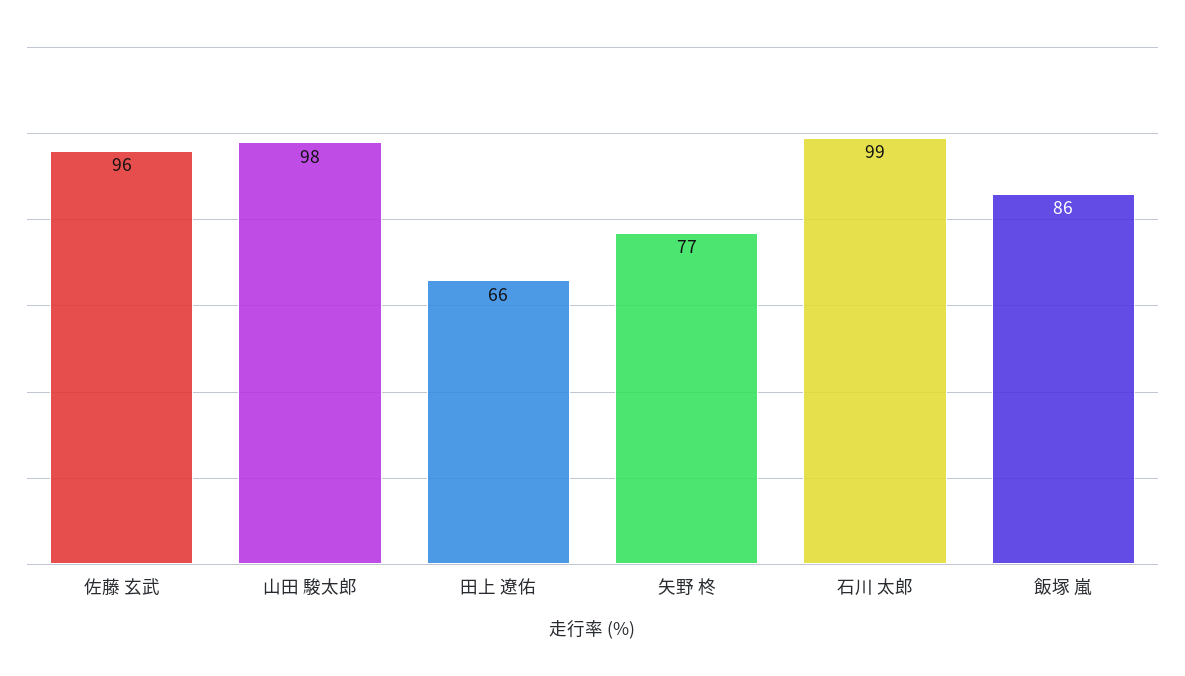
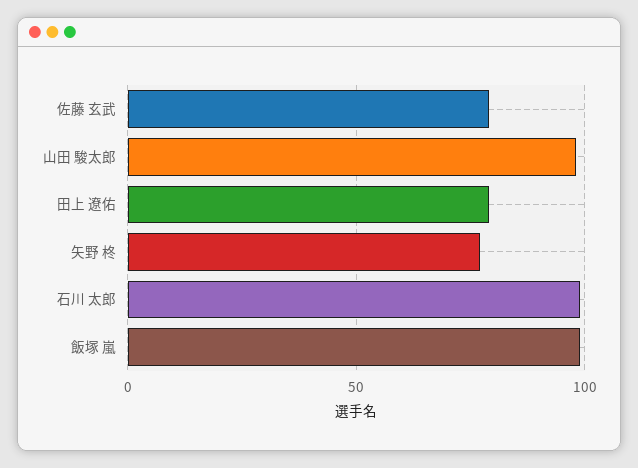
  {
-   "佐藤 玄武": 96,
+   "佐藤 玄武": 80,
    "山田 駿太郎": 98,
-   "田上 遼佑": 66,
+   "田上 遼佑": 80,
    "矢野 柊": 77,
    "石川 太郎": 99,
-   "飯塚 嵐": 86
+   "飯塚 嵐": 100
  }

